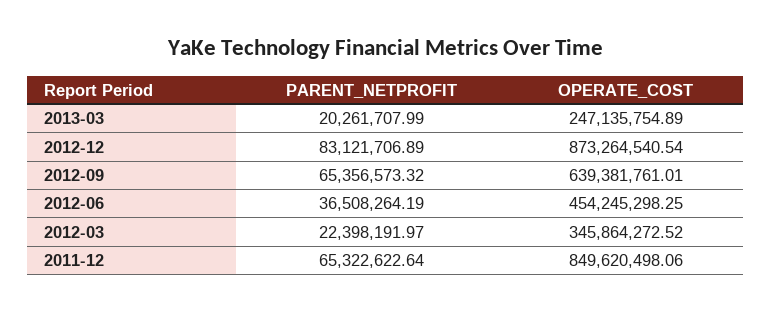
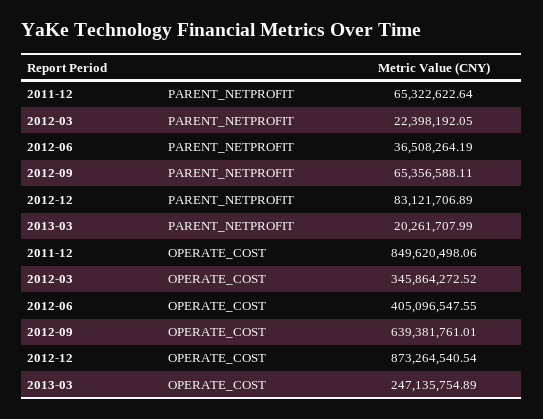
  {
    "PARENT_NETPROFIT": {
      "2013-03": 20261707.99,
      "2012-12": 83121706.89,
-     "2012-09": 65356573.32,
+     "2012-09": 65356588.11,
      "2012-06": 36508264.19,
-     "2012-03": 22398191.97,
+     "2012-03": 22398192.05,
      "2011-12": 65322622.64
    },
    "OPERATE_COST": {
      "2013-03": 247135754.89,
      "2012-12": 873264540.54,
      "2012-09": 639381761.01,
-     "2012-06": 454245298.25,
+     "2012-06": 405096547.55,
      "2012-03": 345864272.52,
      "2011-12": 849620498.06
    }
  }

